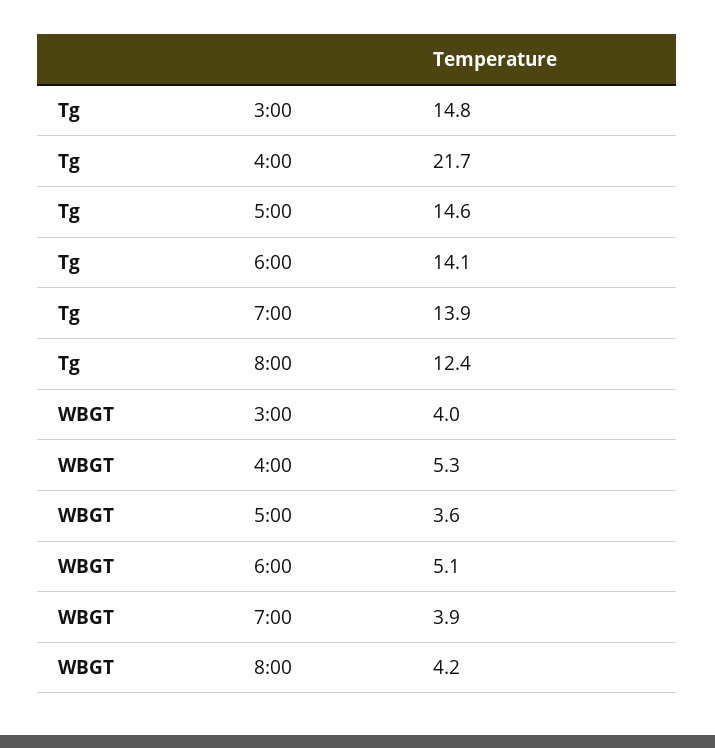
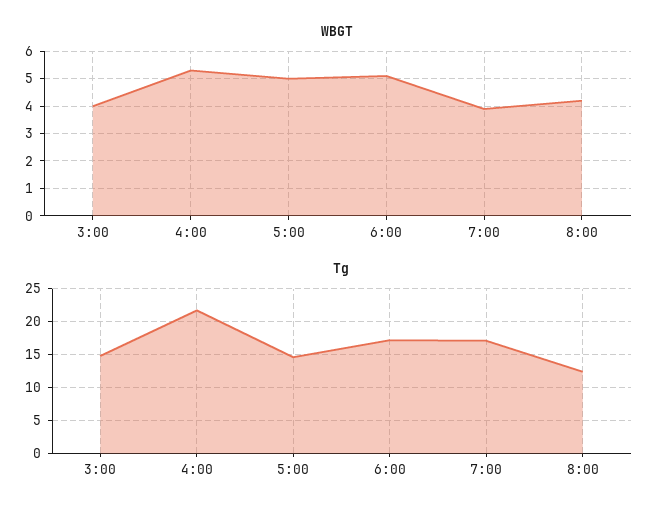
  {
    "Tg": {
      "3:00": 14.8,
      "4:00": 21.7,
      "5:00": 14.6,
-     "6:00": 14.1,
+     "6:00": 17,
-     "7:00": 13.9,
+     "7:00": 17,
      "8:00": 12.4
    },
    "WBGT": {
      "3:00": 4,
      "4:00": 5.3,
-     "5:00": 3.6,
+     "5:00": 5,
      "6:00": 5.1,
      "7:00": 3.9,
      "8:00": 4.2
    }
  }

